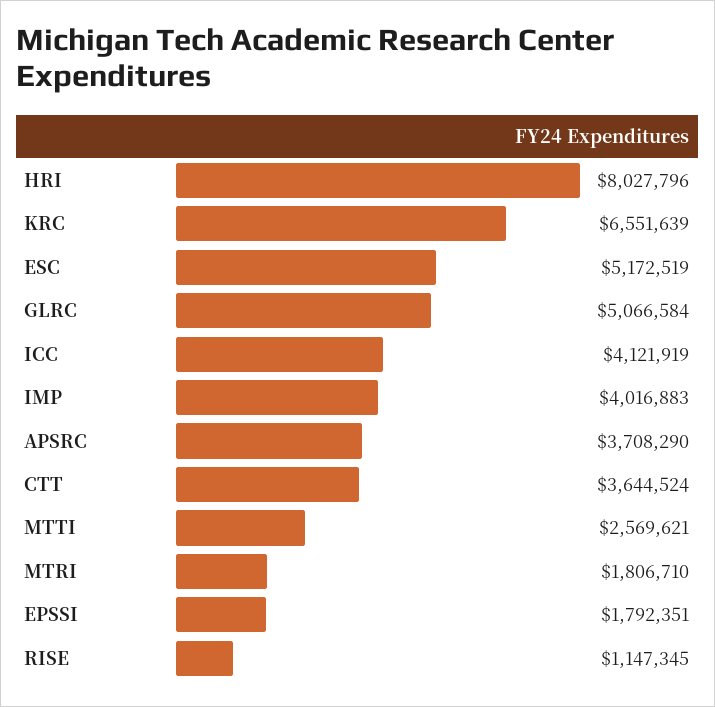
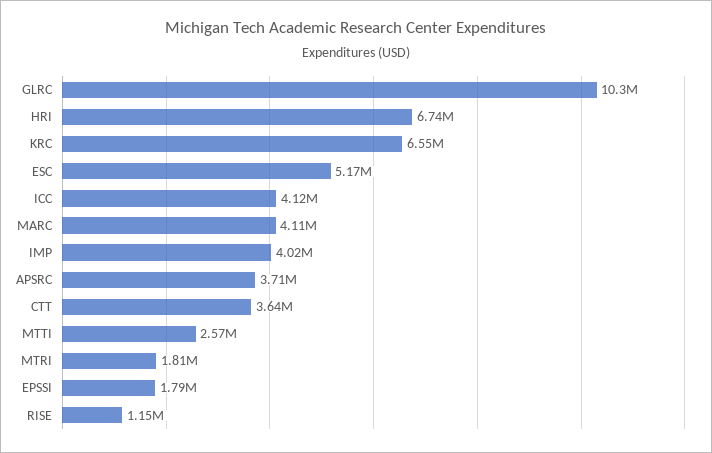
  {
-   "HRI": 8027796,
+   "HRI": 6740000,
    "KRC": 6551639,
    "ESC": 5172519,
-   "GLRC": 5066584,
+   "GLRC": 10300000,
    "ICC": 4121919,
    "IMP": 4016883,
    "APSRC": 3708290,
    "CTT": 3644524,
    "MTTI": 2569621,
    "MTRI": 1806710,
    "EPSSI": 1792351,
-   "RISE": 1147345
+   "RISE": 1147345,
+   "MARC": 4110000
  }

